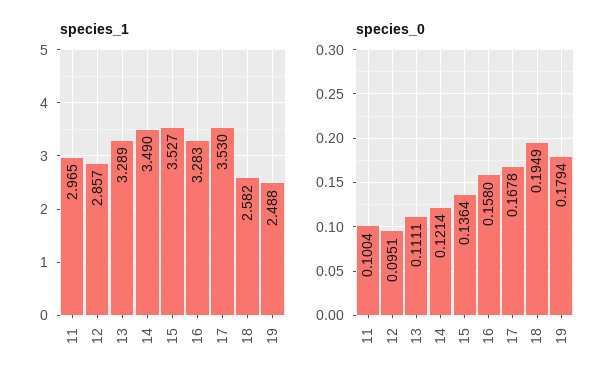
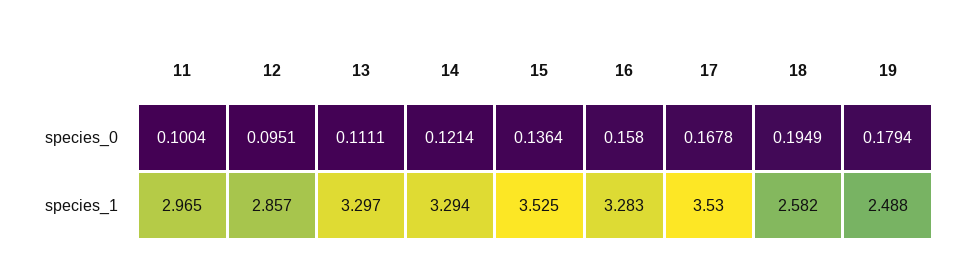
  {
    "species_1": {
      "11": 2.965,
      "12": 2.857,
-     "13": 3.289,
+     "13": 3.297,
-     "14": 3.49,
+     "14": 3.294,
-     "15": 3.527,
+     "15": 3.525,
      "16": 3.283,
      "17": 3.53,
      "18": 2.582,
      "19": 2.488
    },
    "species_0": {
      "11": 0.1004,
      "12": 0.0951,
      "13": 0.1111,
      "14": 0.1214,
      "15": 0.1364,
      "16": 0.158,
      "17": 0.1678,
      "18": 0.1949,
      "19": 0.1794
    }
  }

